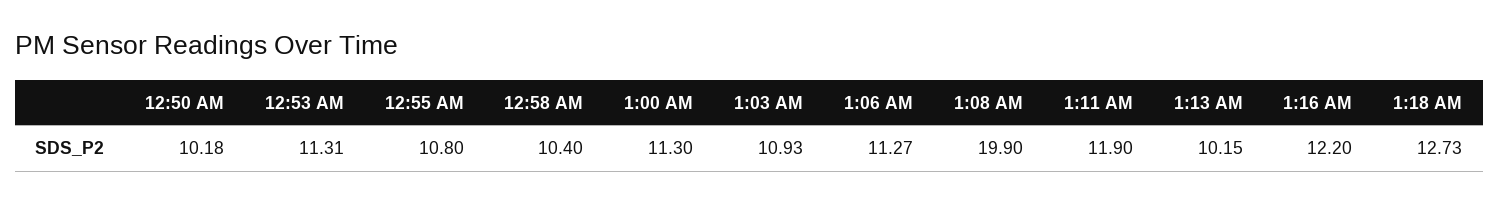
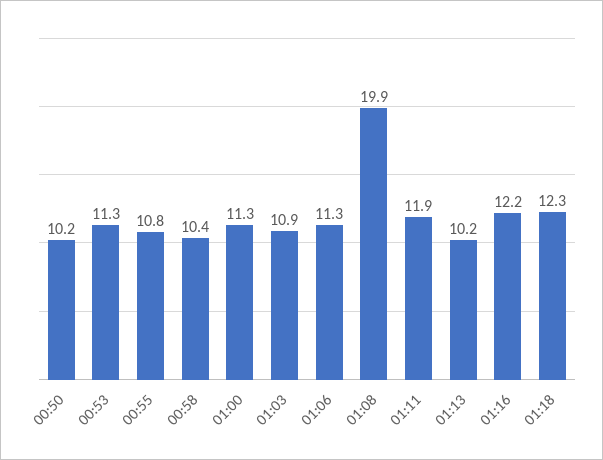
  {
    "12:50 AM": 10.18,
    "12:53 AM": 11.31,
    "12:55 AM": 10.8,
    "12:58 AM": 10.4,
    "1:00 AM": 11.3,
    "1:03 AM": 10.93,
    "1:06 AM": 11.27,
    "1:08 AM": 19.9,
    "1:11 AM": 11.9,
    "1:13 AM": 10.15,
    "1:16 AM": 12.2,
-   "1:18 AM": 12.73
+   "1:18 AM": 12.3
  }

